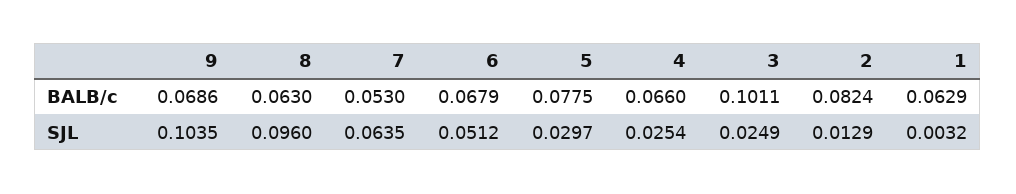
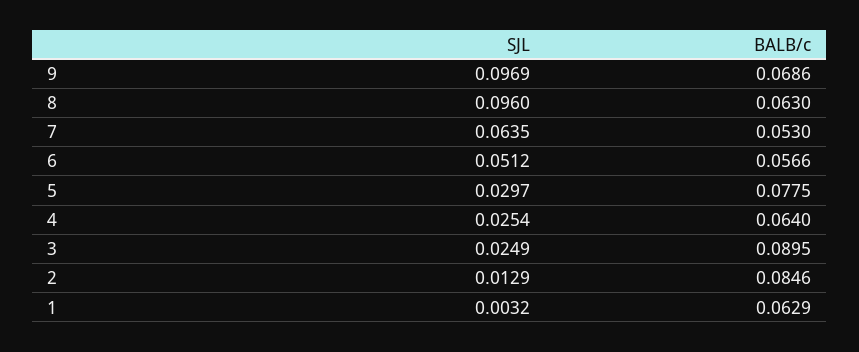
  {
    "9": {
      "BALB/c": 0.0686,
-     "SJL": 0.1035
+     "SJL": 0.0969
    },
    "8": {
      "BALB/c": 0.063,
      "SJL": 0.096
    },
    "7": {
      "BALB/c": 0.053,
      "SJL": 0.0635
    },
    "6": {
-     "BALB/c": 0.0679,
+     "BALB/c": 0.0566,
      "SJL": 0.0512
    },
    "5": {
      "BALB/c": 0.0775,
      "SJL": 0.0297
    },
    "4": {
-     "BALB/c": 0.066,
+     "BALB/c": 0.064,
      "SJL": 0.0254
    },
    "3": {
-     "BALB/c": 0.1011,
+     "BALB/c": 0.0895,
      "SJL": 0.0249
    },
    "2": {
-     "BALB/c": 0.0824,
+     "BALB/c": 0.0846,
      "SJL": 0.0129
    },
    "1": {
      "BALB/c": 0.0629,
      "SJL": 0.0032
    }
  }

